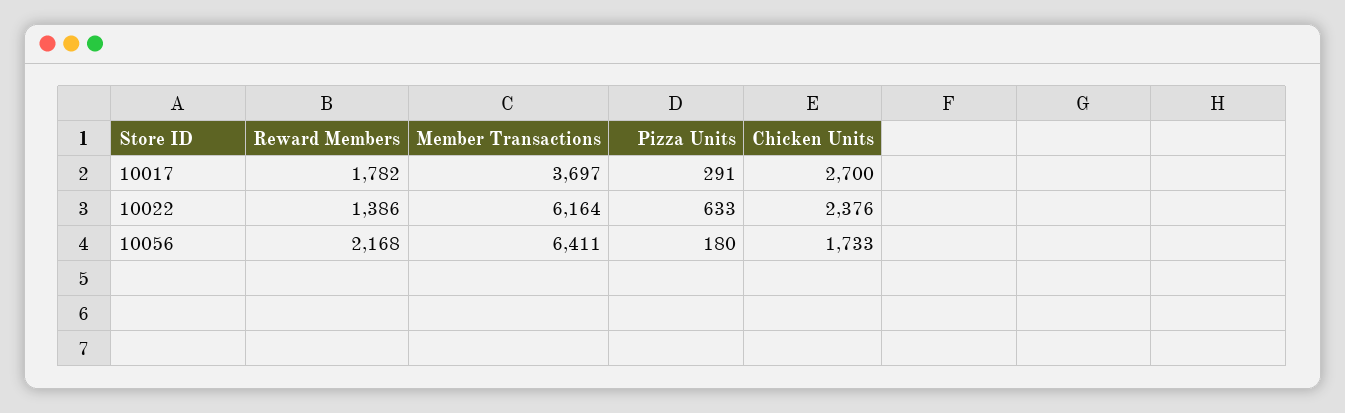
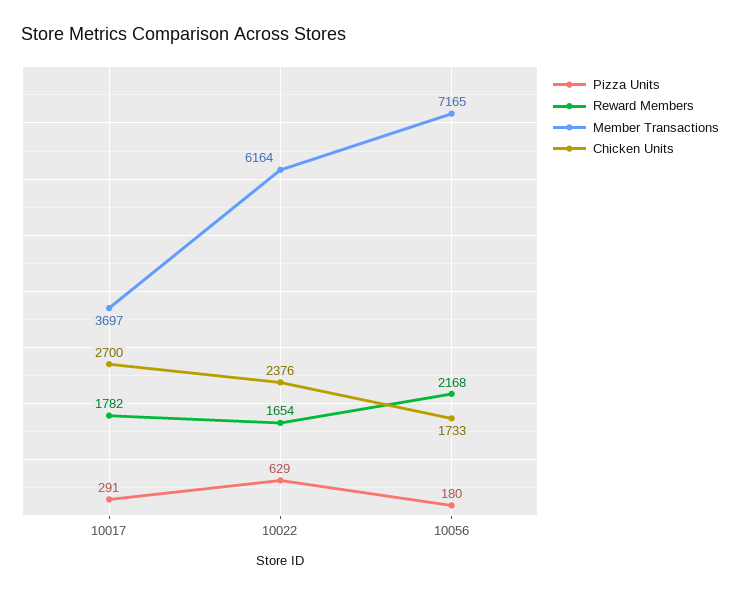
  {
    "Reward Members": {
      "10017": 1782,
-     "10022": 1386,
+     "10022": 1654,
      "10056": 2168
    },
    "Member Transactions": {
      "10017": 3697,
      "10022": 6164,
-     "10056": 6411
+     "10056": 7165
    },
    "Pizza Units": {
      "10017": 291,
-     "10022": 633,
+     "10022": 629,
      "10056": 180
    },
    "Chicken Units": {
      "10017": 2700,
      "10022": 2376,
      "10056": 1733
    }
  }

